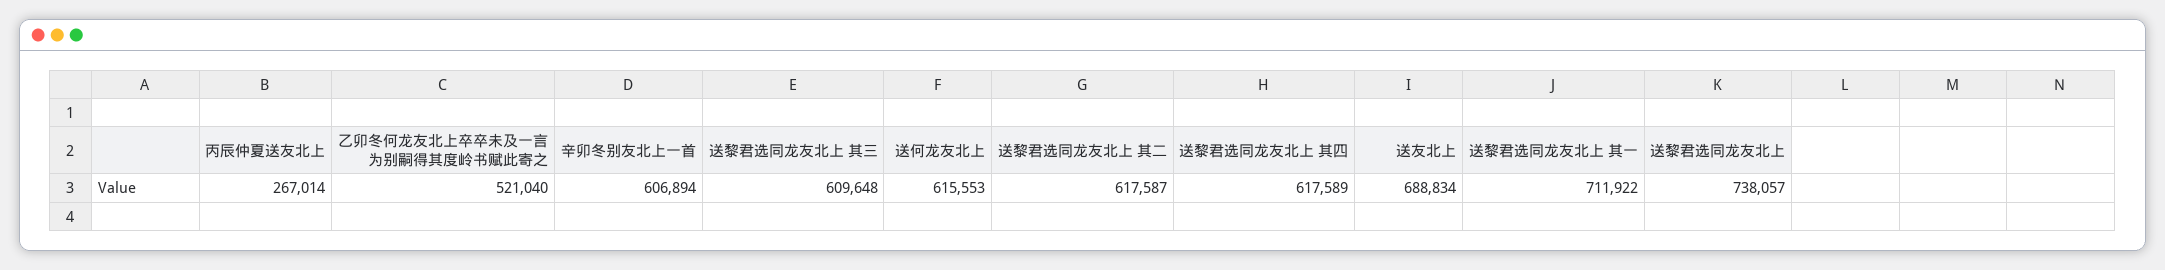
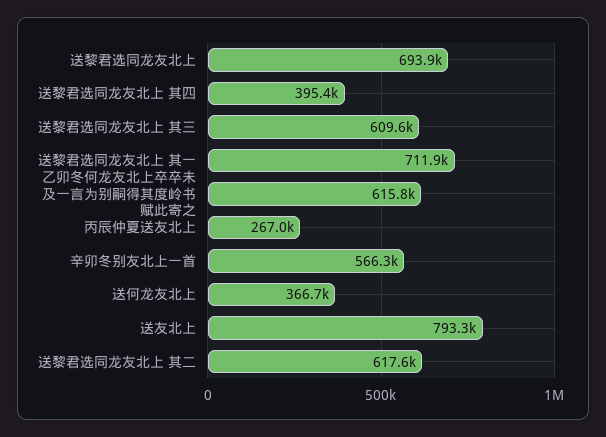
  {
    "丙辰仲夏送友北上": 267014,
-   "乙卯冬何龙友北上卒卒未及一言为别嗣得其度岭书赋此寄之": 521040,
+   "乙卯冬何龙友北上卒卒未及一言为别嗣得其度岭书赋此寄之": 615800,
-   "辛卯冬别友北上一首": 606894,
+   "辛卯冬别友北上一首": 566300,
    "送黎君选同龙友北上 其三": 609648,
-   "送何龙友北上": 615553,
+   "送何龙友北上": 366700,
    "送黎君选同龙友北上 其二": 617587,
-   "送黎君选同龙友北上 其四": 617589,
+   "送黎君选同龙友北上 其四": 395400,
-   "送友北上": 688834,
+   "送友北上": 793300,
    "送黎君选同龙友北上 其一": 711922,
-   "送黎君选同龙友北上": 738057
+   "送黎君选同龙友北上": 693900
  }

